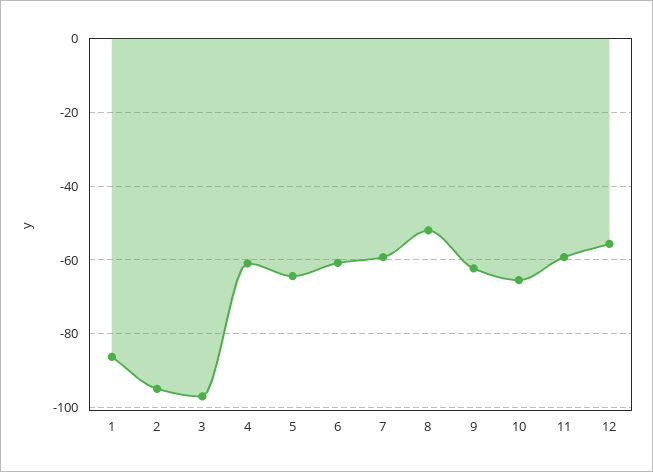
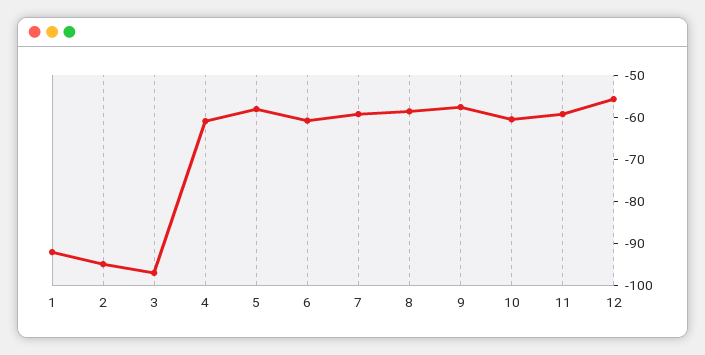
  {
-   "1": -86,
+   "1": -92,
    "2": -94,
    "3": -98,
    "4": -60,
-   "5": -64,
+   "5": -58,
    "6": -60,
    "7": -60,
-   "8": -52,
+   "8": -58,
-   "9": -62,
+   "9": -58,
-   "10": -66,
+   "10": -60,
    "11": -60,
    "12": -56
  }

